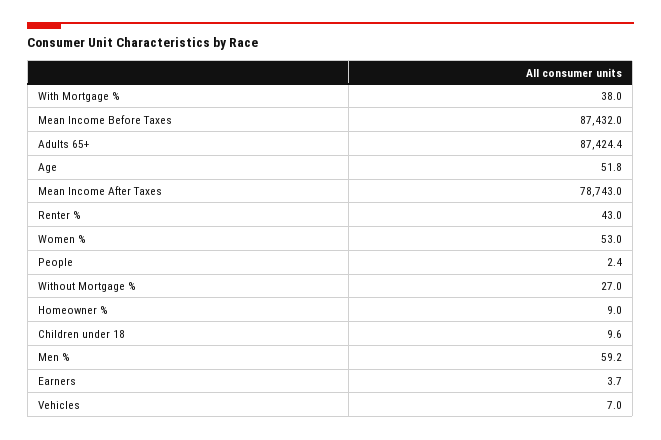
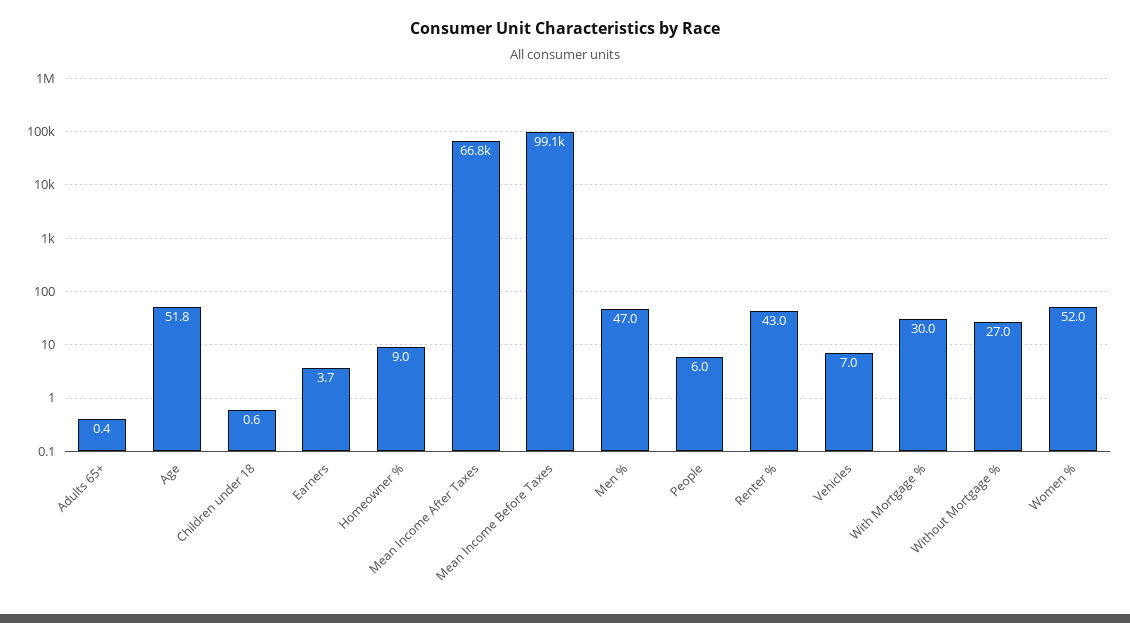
  {
-   "With Mortgage %": 38,
+   "With Mortgage %": 30,
-   "Mean Income Before Taxes": 87432,
+   "Mean Income Before Taxes": 99100,
-   "Adults 65+": 87424.4,
+   "Adults 65+": 0.4,
    "Age": 51.8,
-   "Mean Income After Taxes": 78743,
+   "Mean Income After Taxes": 66800,
    "Renter %": 43,
-   "Women %": 53,
+   "Women %": 52,
-   "People": 2.4,
+   "People": 6,
    "Without Mortgage %": 27,
    "Homeowner %": 9,
-   "Children under 18": 9.6,
+   "Children under 18": 0.6,
-   "Men %": 59.2,
+   "Men %": 47,
    "Earners": 3.7,
    "Vehicles": 7
  }

